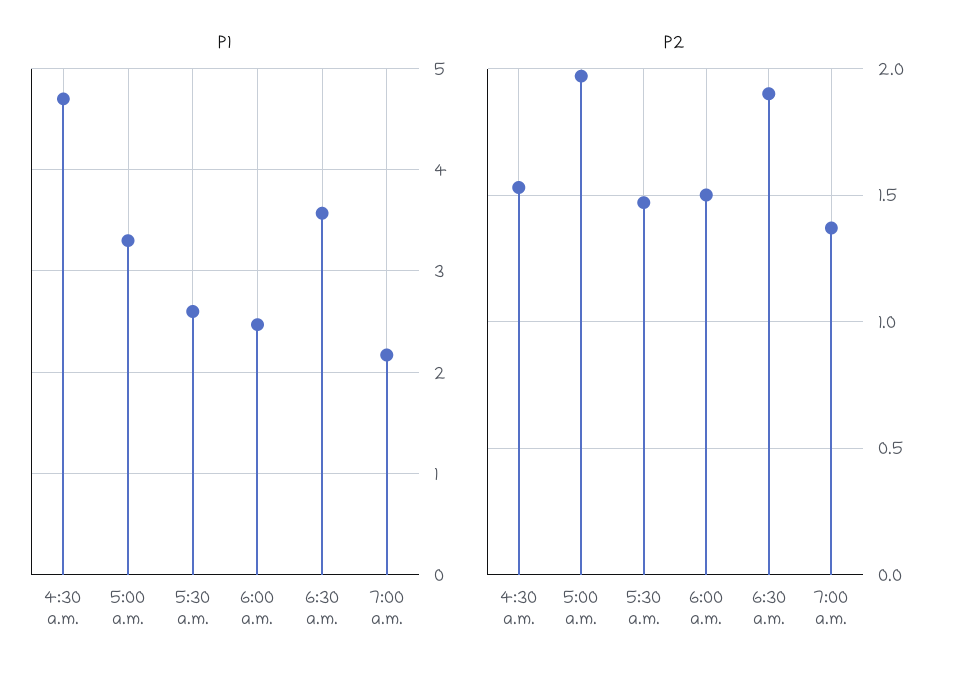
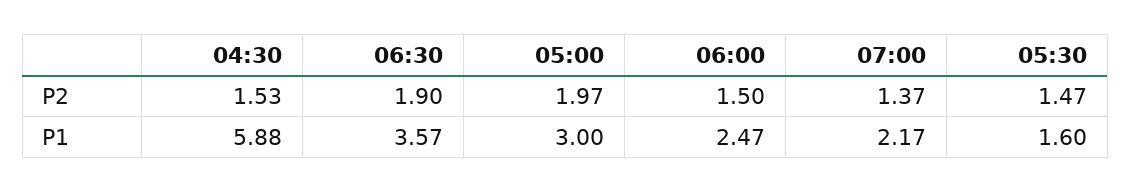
  {
    "P1": {
-     "4:30 a.m.": 4.7,
+     "4:30 a.m.": 5.88,
-     "5:00 a.m.": 3.3,
+     "5:00 a.m.": 3,
-     "5:30 a.m.": 2.6,
+     "5:30 a.m.": 1.6,
      "6:00 a.m.": 2.47,
      "6:30 a.m.": 3.57,
      "7:00 a.m.": 2.17
    },
    "P2": {
      "4:30 a.m.": 1.53,
      "5:00 a.m.": 1.97,
      "5:30 a.m.": 1.47,
      "6:00 a.m.": 1.5,
      "6:30 a.m.": 1.9,
      "7:00 a.m.": 1.37
    }
  }

